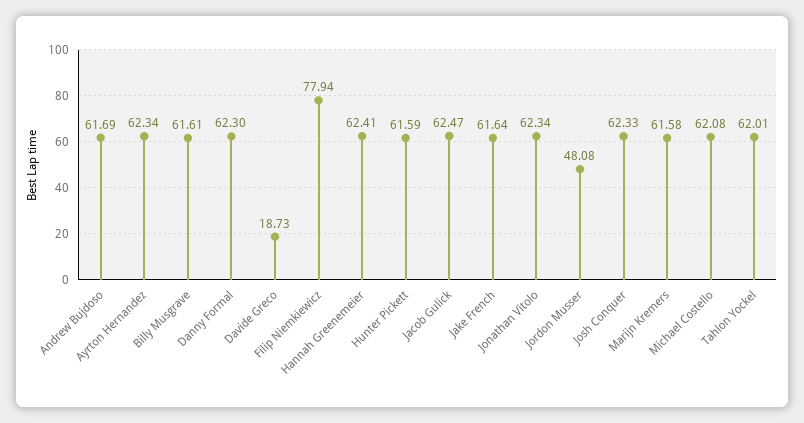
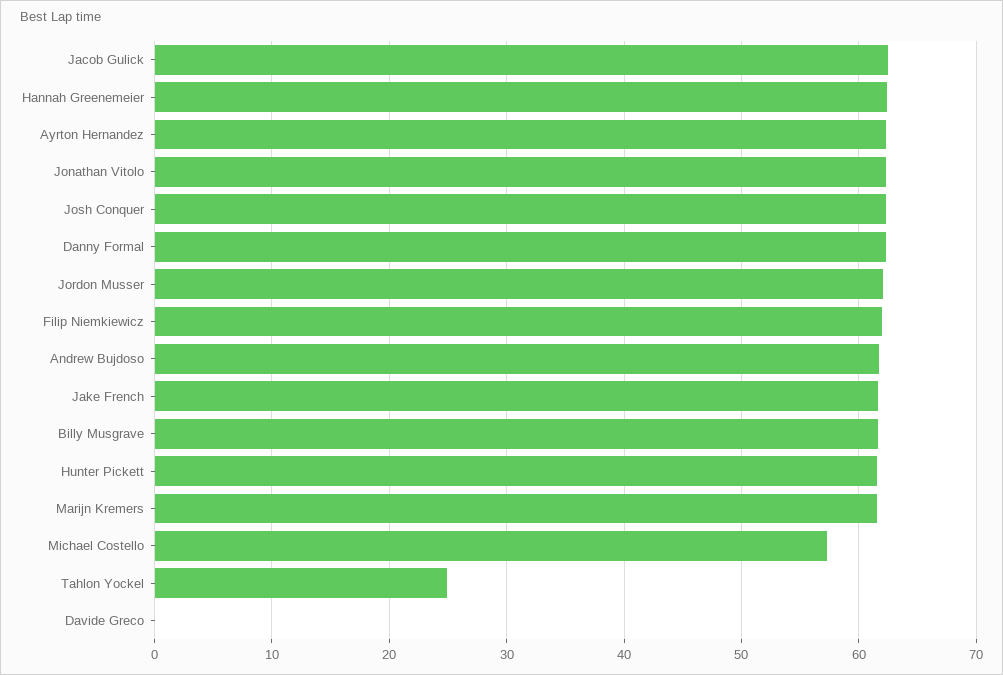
  {
    "Andrew Bujdoso": 61.69,
    "Ayrton Hernandez": 62.34,
    "Billy Musgrave": 61.61,
    "Danny Formal": 62.3,
-   "Davide Greco": 18.73,
+   "Davide Greco": 0,
-   "Filip Niemkiewicz": 77.94,
+   "Filip Niemkiewicz": 62,
    "Hannah Greenemeier": 62.41,
    "Hunter Pickett": 61.59,
    "Jacob Gulick": 62.47,
    "Jake French": 61.64,
    "Jonathan Vitolo": 62.34,
-   "Jordon Musser": 48.08,
+   "Jordon Musser": 62,
    "Josh Conquer": 62.33,
    "Marijn Kremers": 61.58,
-   "Michael Costello": 62.08,
+   "Michael Costello": 57,
-   "Tahlon Yockel": 62.01
+   "Tahlon Yockel": 25
  }

